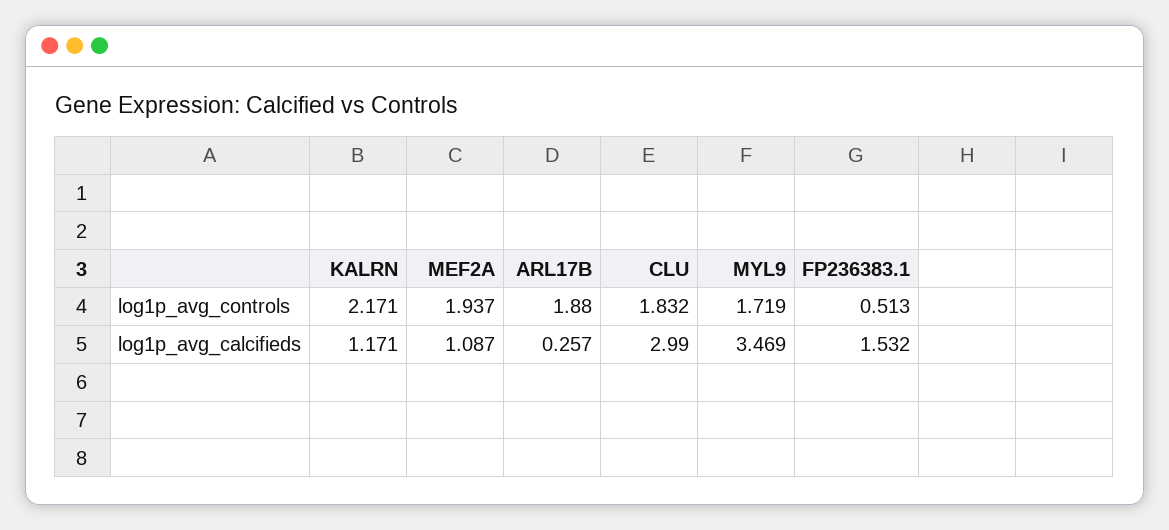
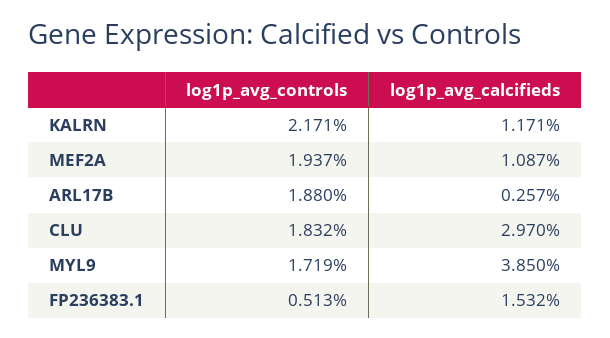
  {
    "KALRN": {
      "log1p_avg_controls": 2.171,
      "log1p_avg_calcifieds": 1.171
    },
    "MEF2A": {
      "log1p_avg_controls": 1.937,
      "log1p_avg_calcifieds": 1.087
    },
    "ARL17B": {
      "log1p_avg_controls": 1.88,
      "log1p_avg_calcifieds": 0.257
    },
    "CLU": {
      "log1p_avg_controls": 1.832,
-     "log1p_avg_calcifieds": 2.99
+     "log1p_avg_calcifieds": 2.97
    },
    "MYL9": {
      "log1p_avg_controls": 1.719,
-     "log1p_avg_calcifieds": 3.469
+     "log1p_avg_calcifieds": 3.85
    },
    "FP236383.1": {
      "log1p_avg_controls": 0.513,
      "log1p_avg_calcifieds": 1.532
    }
  }

